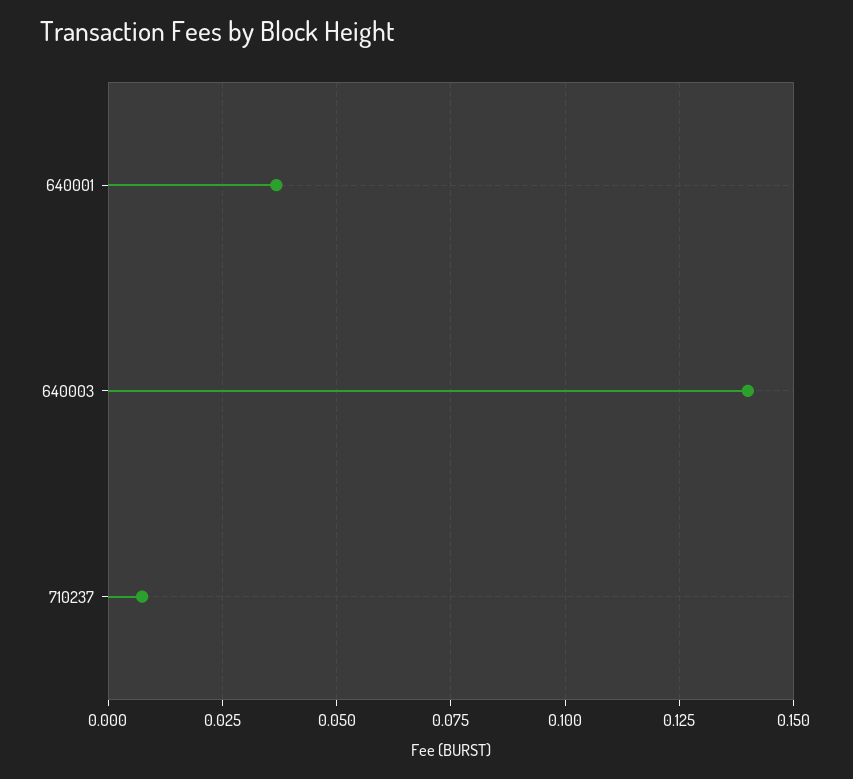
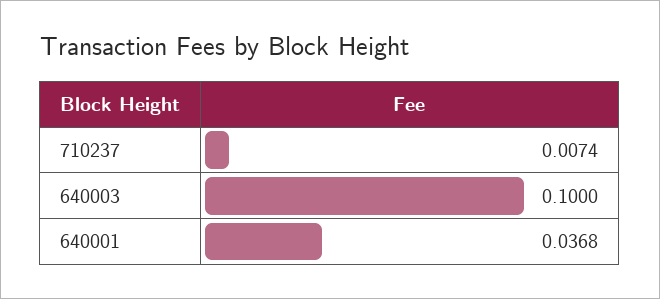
  {
    "640001": 0.0368,
-   "640003": 0.14,
+   "640003": 0.1,
    "710237": 0.0074
  }

